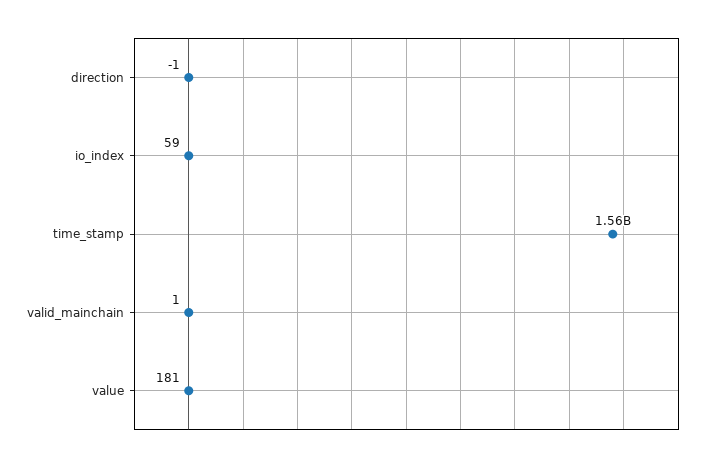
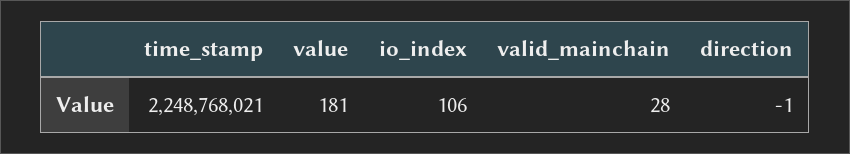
  {
    "direction": -1,
-   "io_index": 59,
+   "io_index": 106,
-   "time_stamp": 1560000000,
+   "time_stamp": 2248768021,
-   "valid_mainchain": 1,
+   "valid_mainchain": 28,
    "value": 181
  }

